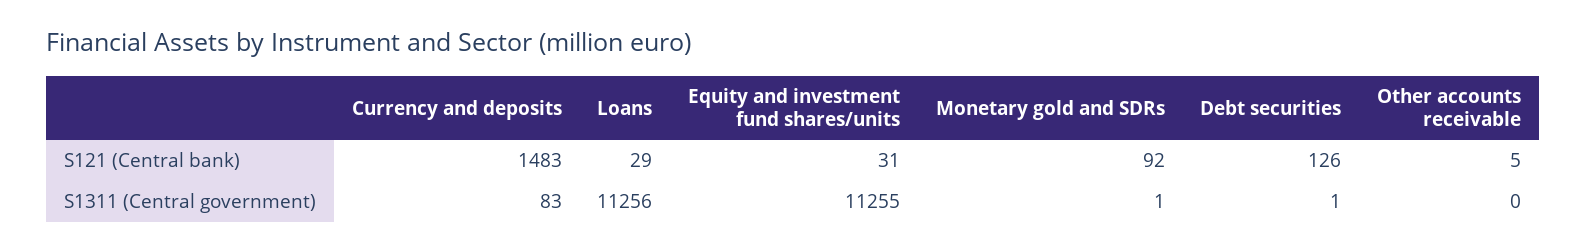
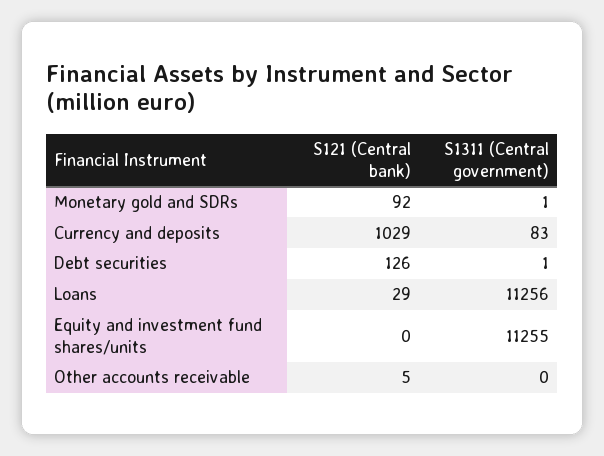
  {
    "Currency and deposits": {
-     "S121 (Central bank)": 1483,
+     "S121 (Central bank)": 1029,
      "S1311 (Central government)": 83
    },
    "Loans": {
      "S121 (Central bank)": 29,
      "S1311 (Central government)": 11256
    },
    "Equity and investment fund shares/units": {
-     "S121 (Central bank)": 31,
+     "S121 (Central bank)": 0,
      "S1311 (Central government)": 11255
    },
    "Monetary gold and SDRs": {
      "S121 (Central bank)": 92,
      "S1311 (Central government)": 1
    },
    "Debt securities": {
      "S121 (Central bank)": 126,
      "S1311 (Central government)": 1
    },
    "Other accounts receivable": {
      "S121 (Central bank)": 5,
      "S1311 (Central government)": 0
    }
  }

